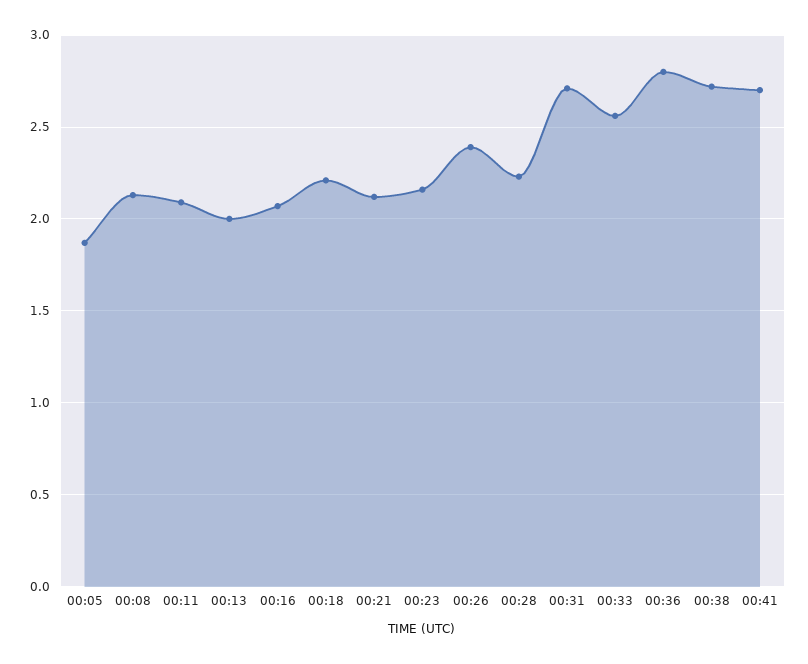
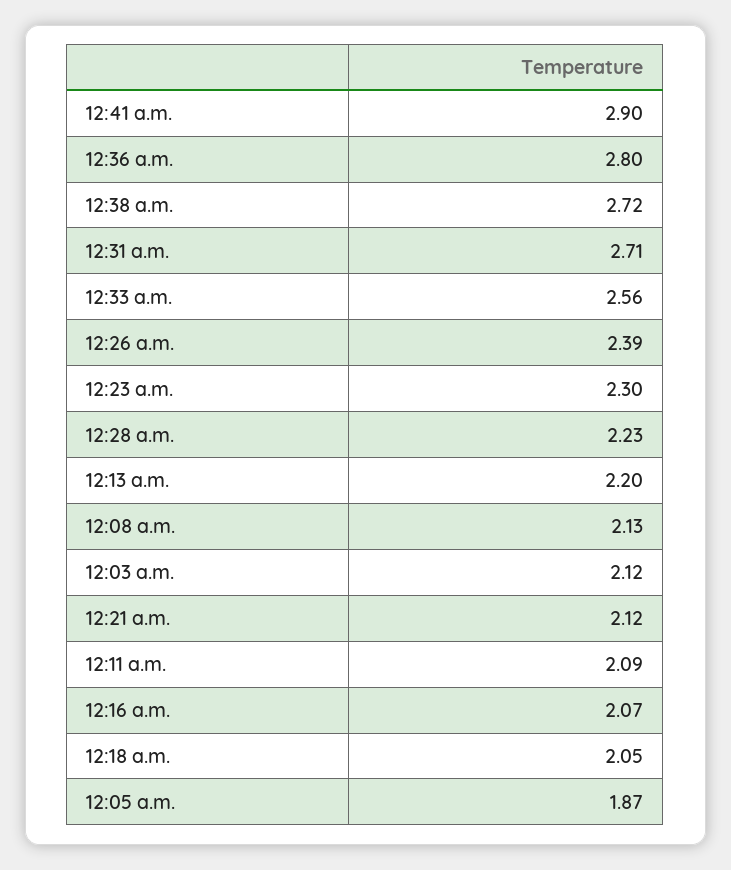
  {
    "00:05": 1.87,
    "00:08": 2.13,
    "00:11": 2.09,
-   "00:13": 2,
+   "00:13": 2.2,
    "00:16": 2.07,
-   "00:18": 2.2,
+   "00:18": 2.05,
    "00:21": 2.12,
-   "00:23": 2.15,
+   "00:23": 2.3,
    "00:26": 2.39,
    "00:28": 2.23,
    "00:31": 2.71,
    "00:33": 2.56,
    "00:36": 2.8,
    "00:38": 2.72,
-   "00:41": 2.7
+   "00:41": 2.9,
+   "12:03 a.m.": 2.12
  }

